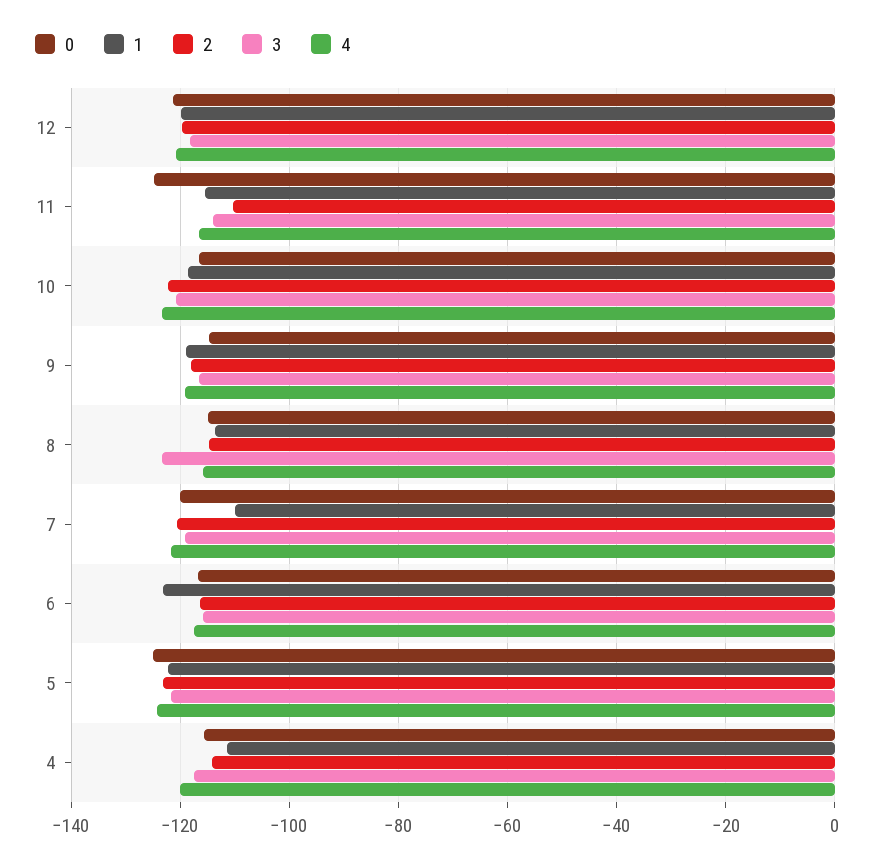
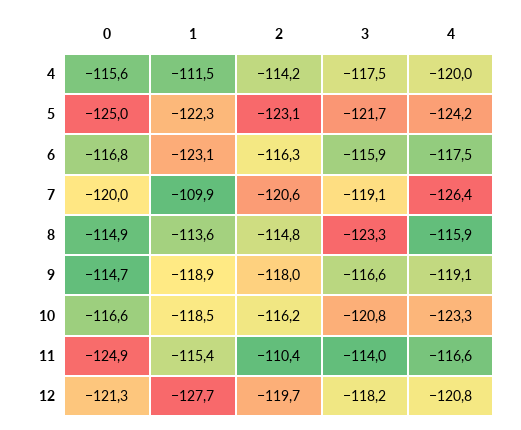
  {
    "0": {
      "12": -121.3,
      "11": -124.9,
      "10": -116.6,
      "9": -114.7,
      "8": -114.9,
      "7": -120,
      "6": -116.8,
      "5": -125,
      "4": -115.6
    },
    "1": {
-     "12": -120,
+     "12": -127.7,
      "11": -115.4,
      "10": -118.5,
      "9": -118.9,
      "8": -113.6,
      "7": -109.9,
      "6": -123.1,
      "5": -122.3,
      "4": -111.5
    },
    "2": {
      "12": -119.7,
      "11": -110.4,
-     "10": -122,
+     "10": -116.2,
      "9": -118,
      "8": -114.8,
      "7": -120.6,
      "6": -116.3,
      "5": -123.1,
      "4": -114.2
    },
    "3": {
      "12": -118.2,
      "11": -114,
      "10": -120.8,
      "9": -116.6,
      "8": -123.3,
      "7": -119.1,
      "6": -115.9,
      "5": -121.7,
      "4": -117.5
    },
    "4": {
      "12": -120.8,
      "11": -116.6,
      "10": -123.3,
      "9": -119.1,
      "8": -115.9,
-     "7": -122,
+     "7": -126.4,
      "6": -117.5,
      "5": -124.2,
      "4": -120
    }
  }

